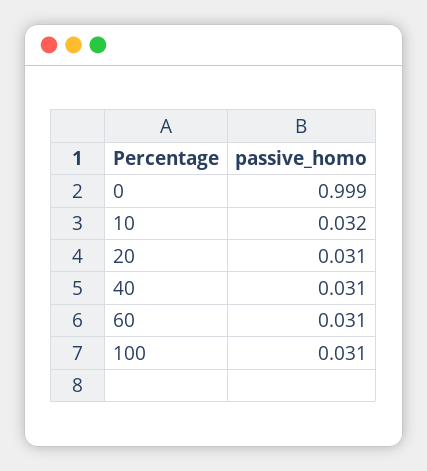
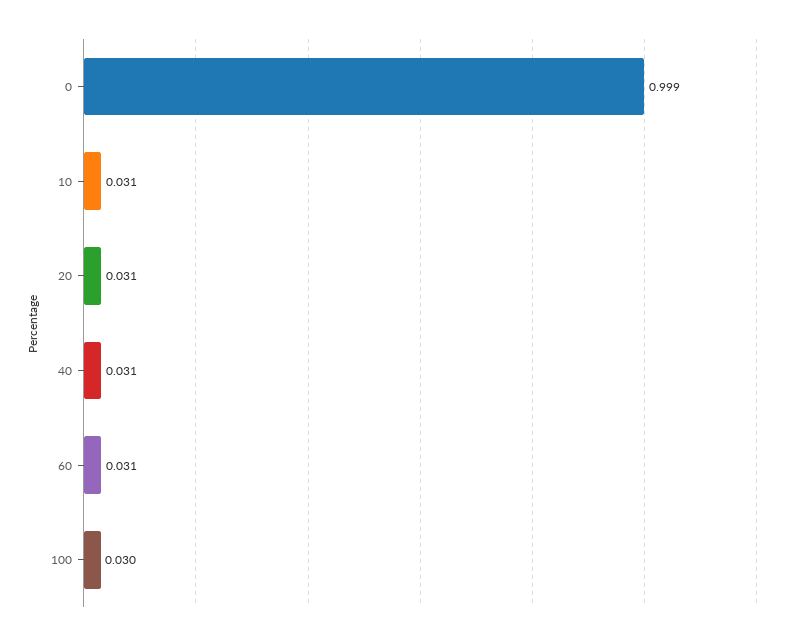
  {
    "0": 0.999,
-   "10": 0.032,
+   "10": 0.031,
    "20": 0.031,
    "40": 0.031,
    "60": 0.031,
-   "100": 0.031
+   "100": 0.03
  }

